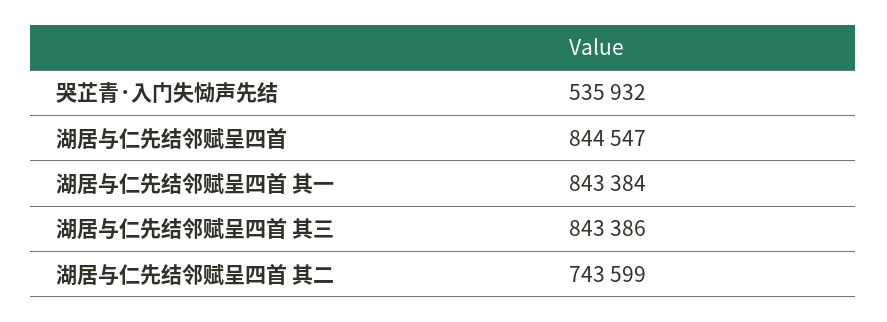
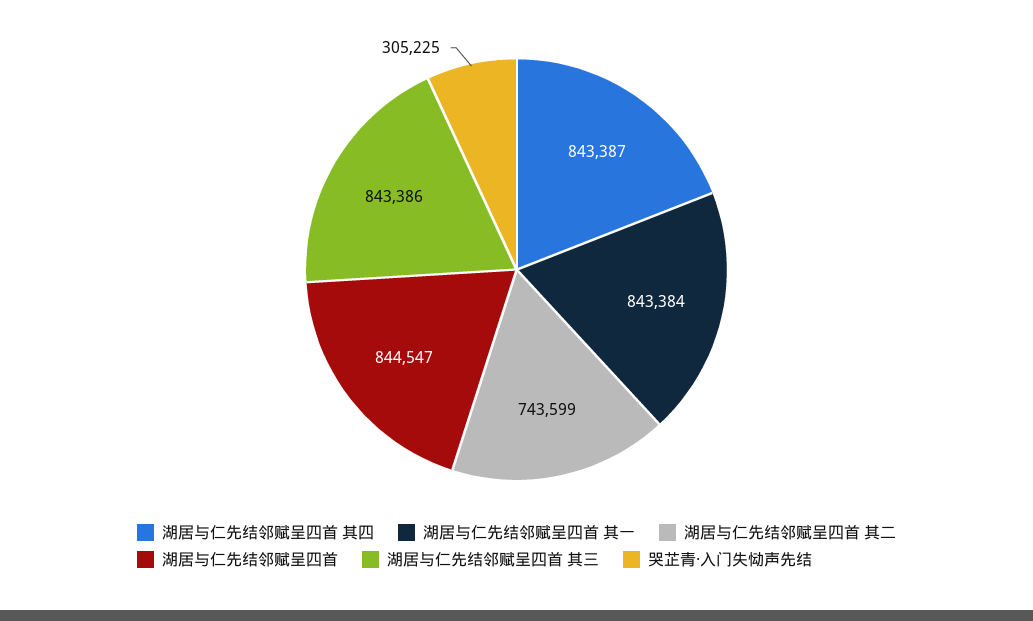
  {
-   "哭芷青·入门失恸声先结": 535932,
+   "哭芷青·入门失恸声先结": 305225,
    "湖居与仁先结邻赋呈四首": 844547,
    "湖居与仁先结邻赋呈四首 其一": 843384,
    "湖居与仁先结邻赋呈四首 其三": 843386,
-   "湖居与仁先结邻赋呈四首 其二": 743599
+   "湖居与仁先结邻赋呈四首 其二": 743599,
+   "湖居与仁先结邻赋呈四首 其四": 843387
  }

